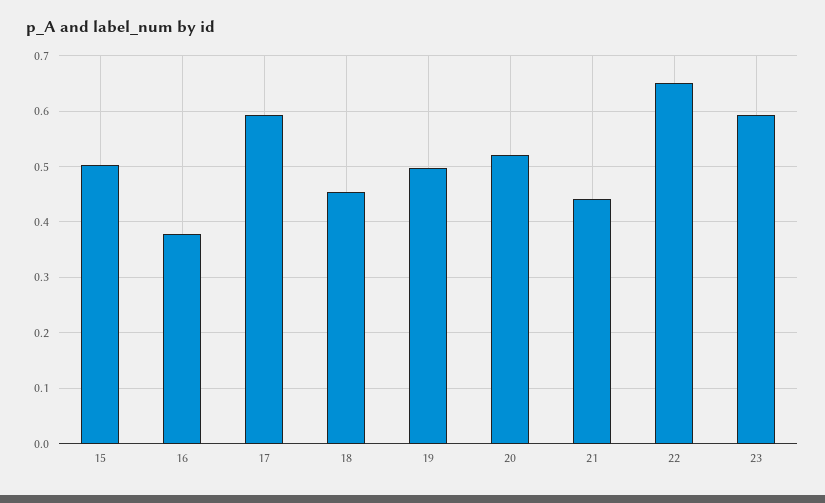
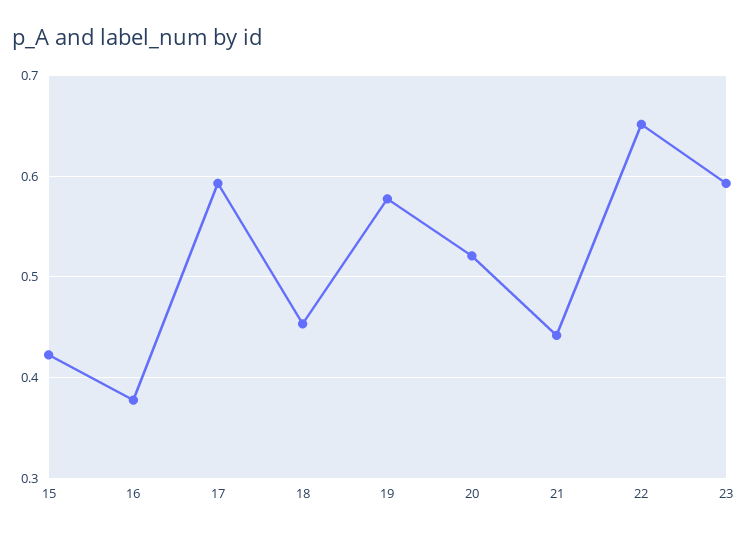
  {
-   "15": 0.5,
+   "15": 0.42,
    "16": 0.38,
    "17": 0.59,
    "18": 0.45,
-   "19": 0.5,
+   "19": 0.58,
    "20": 0.52,
    "21": 0.44,
    "22": 0.65,
    "23": 0.59
  }

